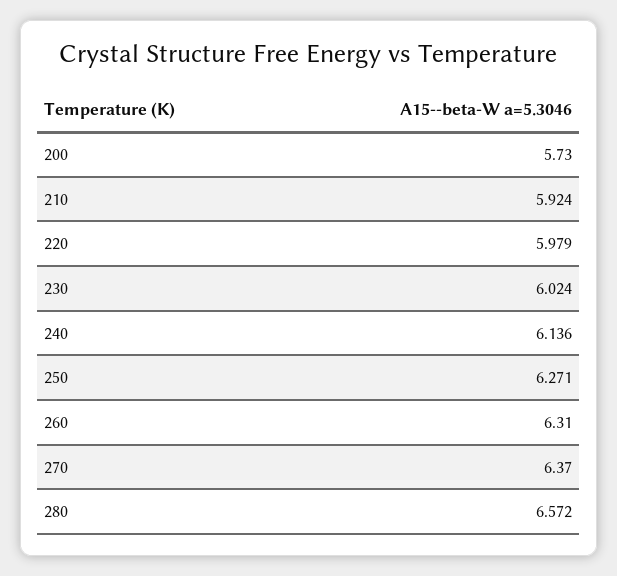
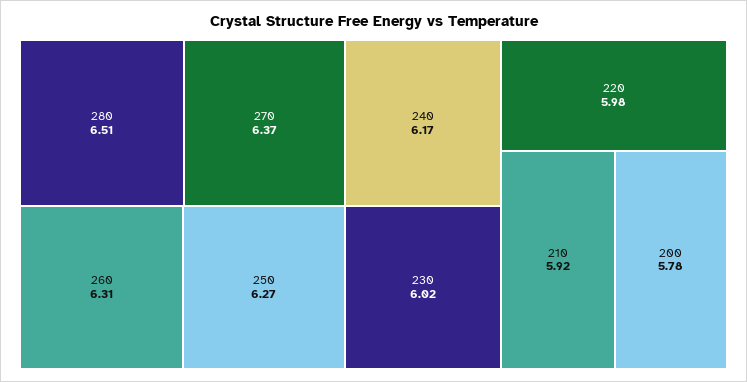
  {
-   "200": 5.73,
+   "200": 5.78,
    "210": 5.924,
    "220": 5.979,
    "230": 6.024,
-   "240": 6.136,
+   "240": 6.17,
    "250": 6.271,
    "260": 6.31,
    "270": 6.37,
-   "280": 6.572
+   "280": 6.51
  }

